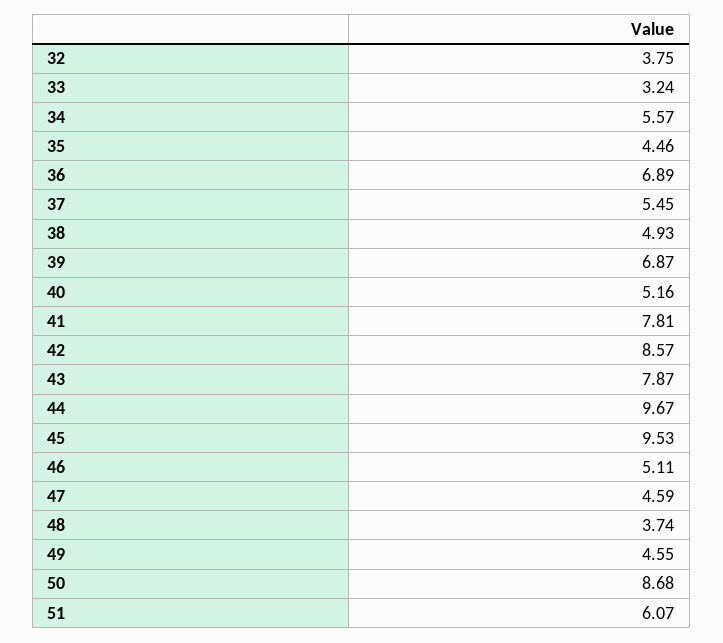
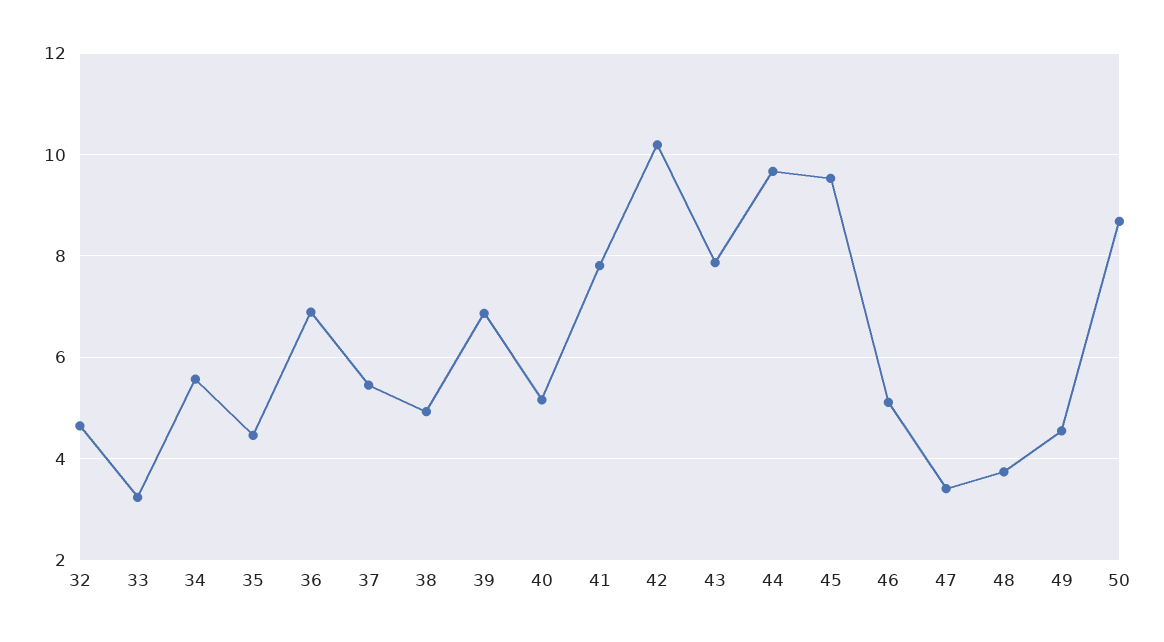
  {
-   "32": 3.75,
+   "32": 4.6,
    "33": 3.24,
    "34": 5.57,
    "35": 4.46,
    "36": 6.89,
    "37": 5.45,
    "38": 4.93,
    "39": 6.87,
    "40": 5.16,
    "41": 7.81,
-   "42": 8.57,
+   "42": 10.2,
    "43": 7.87,
    "44": 9.67,
    "45": 9.53,
    "46": 5.11,
-   "47": 4.59,
+   "47": 3.4,
    "48": 3.74,
    "49": 4.55,
-   "50": 8.68,
+   "50": 8.68
-   "51": 6.07
  }

